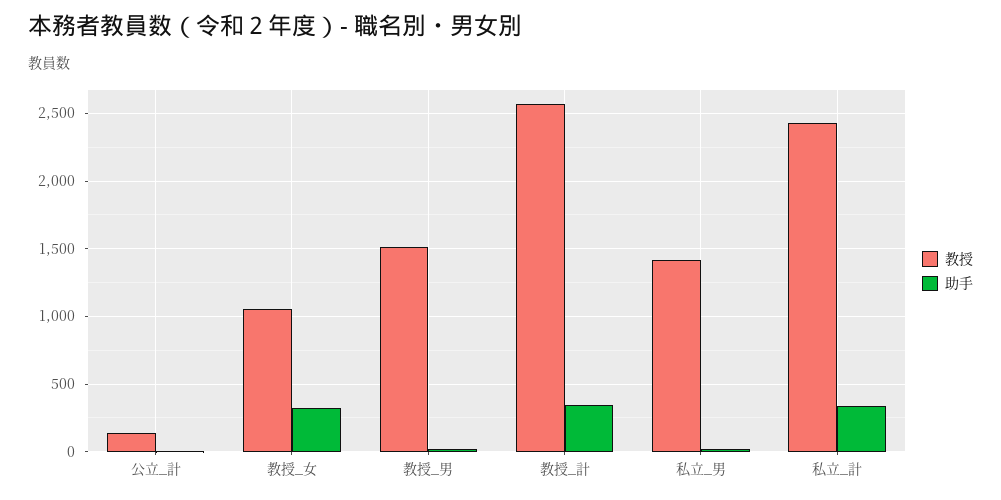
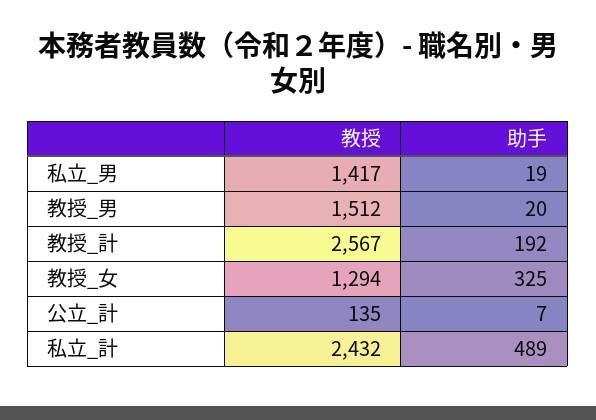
  {
    "教授": {
      "公立_計": 135,
-     "教授_女": 1050,
+     "教授_女": 1294,
      "教授_男": 1512,
      "教授_計": 2567,
      "私立_男": 1417,
      "私立_計": 2432
    },
    "助手": {
      "公立_計": 7,
      "教授_女": 325,
      "教授_男": 20,
-     "教授_計": 350,
+     "教授_計": 192,
      "私立_男": 19,
-     "私立_計": 350
+     "私立_計": 489
    }
  }

